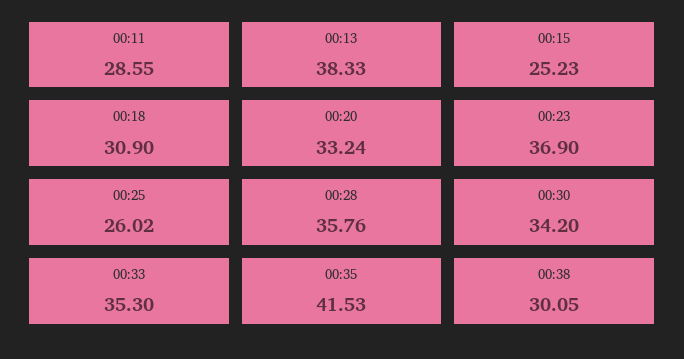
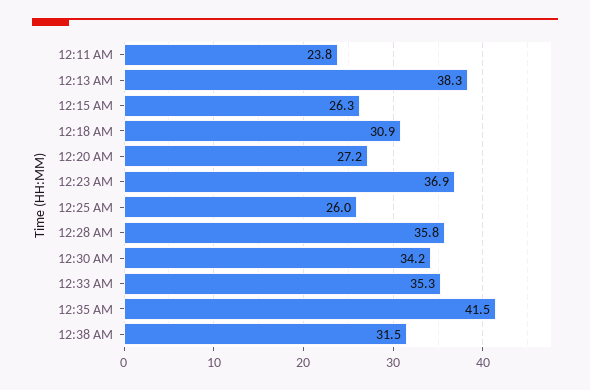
  {
-   "00:11": 28.55,
+   "00:11": 23.8,
    "00:13": 38.33,
-   "00:15": 25.23,
+   "00:15": 26.3,
    "00:18": 30.9,
-   "00:20": 33.24,
+   "00:20": 27.2,
    "00:23": 36.9,
    "00:25": 26.02,
    "00:28": 35.76,
    "00:30": 34.2,
    "00:33": 35.3,
    "00:35": 41.53,
-   "00:38": 30.05
+   "00:38": 31.5
  }

